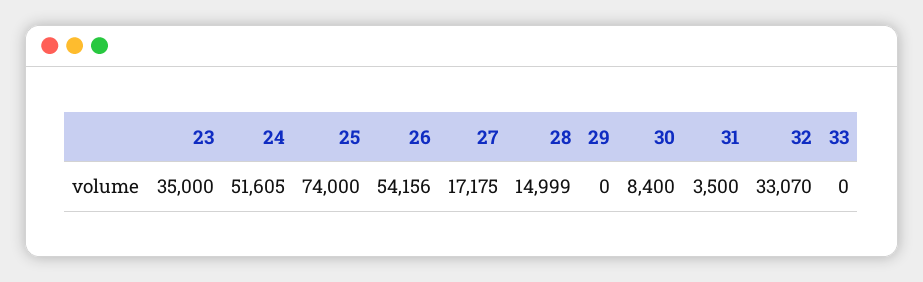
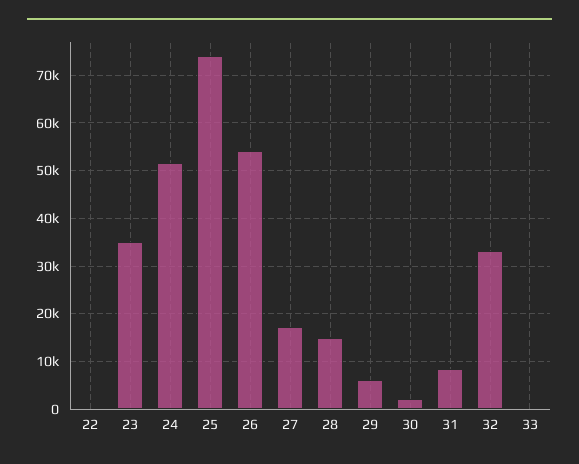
  {
    "23": 35000,
    "24": 51605,
    "25": 74000,
    "26": 54156,
    "27": 17175,
    "28": 14999,
-   "29": 0,
+   "29": 6000,
-   "30": 8400,
+   "30": 2000,
-   "31": 3500,
+   "31": 8000,
    "32": 33070,
-   "33": 0
+   "33": 0,
+   "22": 0
  }

